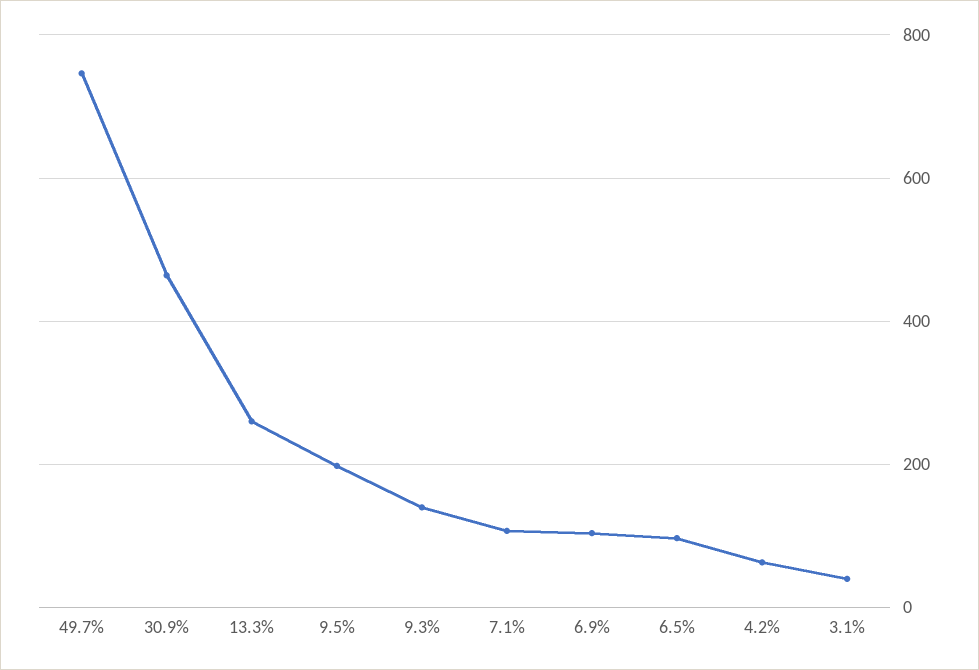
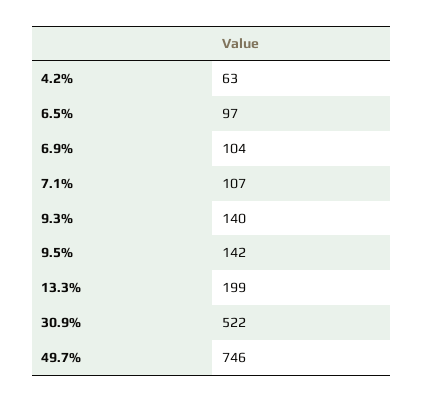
  {
    "49.7%": 746,
-   "30.9%": 460,
+   "30.9%": 522,
-   "13.3%": 260,
+   "13.3%": 199,
-   "9.5%": 200,
+   "9.5%": 142,
    "9.3%": 140,
    "7.1%": 107,
    "6.9%": 104,
    "6.5%": 97,
-   "4.2%": 63,
+   "4.2%": 63
-   "3.1%": 40
  }

